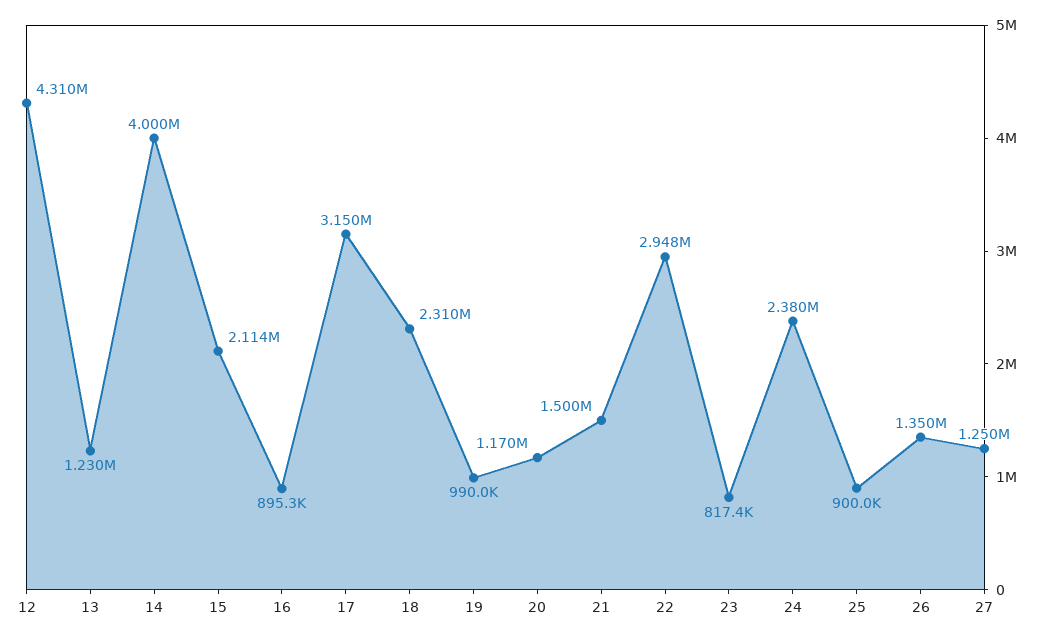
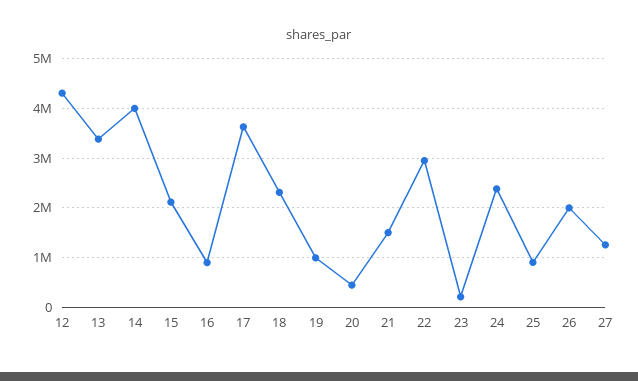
  {
    "12": 4310000,
-   "13": 1230000,
+   "13": 3400000,
    "14": 4000000,
    "15": 2114000,
    "16": 895300,
-   "17": 3150000,
+   "17": 3600000,
    "18": 2310000,
    "19": 990000,
-   "20": 1170000,
+   "20": 400000,
    "21": 1500000,
    "22": 2948000,
-   "23": 817400,
+   "23": 200000,
    "24": 2380000,
    "25": 900000,
-   "26": 1350000,
+   "26": 2000000,
    "27": 1250000
  }

